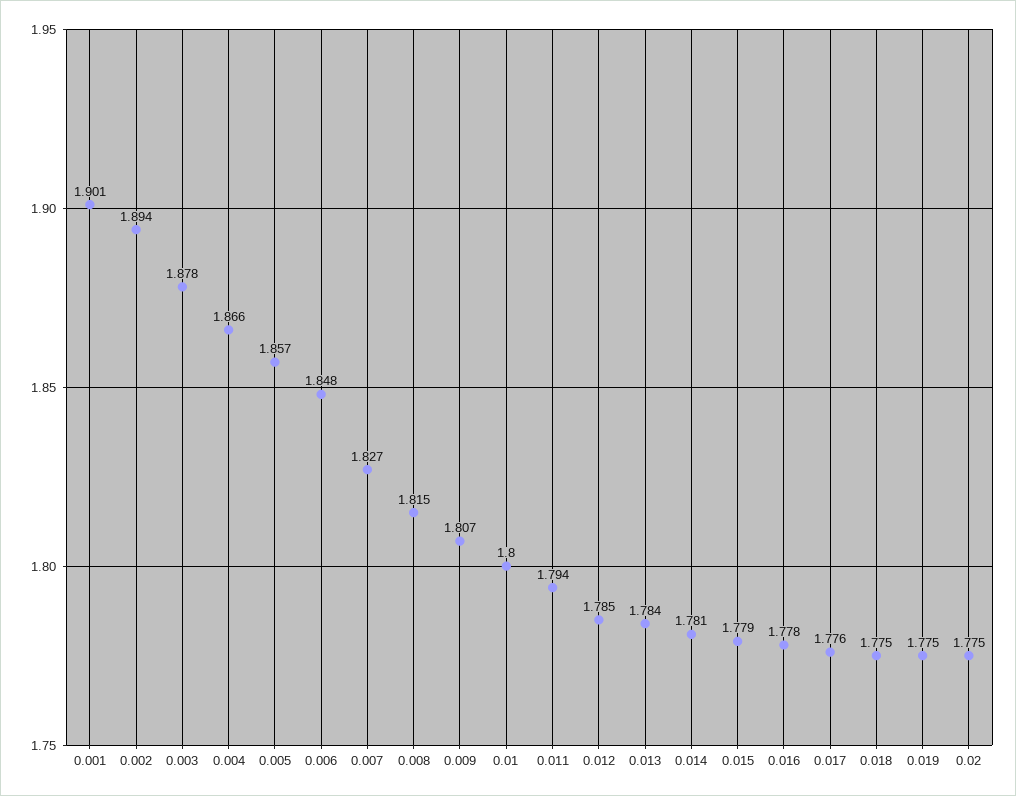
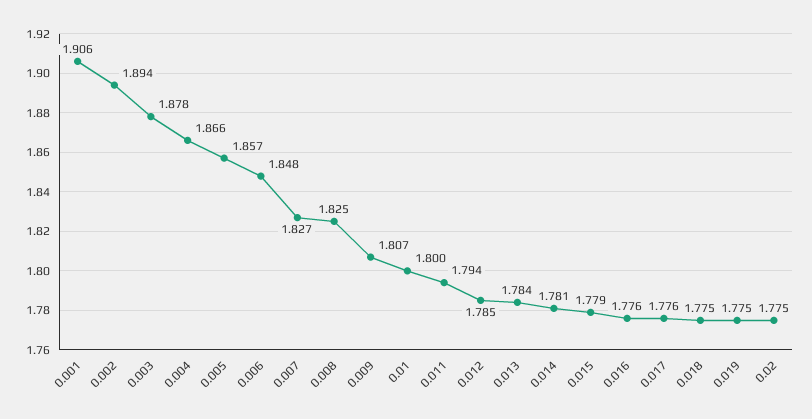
  {
-   "0.001": 1.901,
+   "0.001": 1.906,
    "0.002": 1.894,
    "0.003": 1.878,
    "0.004": 1.866,
    "0.005": 1.857,
    "0.006": 1.848,
    "0.007": 1.827,
-   "0.008": 1.815,
+   "0.008": 1.825,
    "0.009": 1.807,
    "0.01": 1.8,
    "0.011": 1.794,
    "0.012": 1.785,
    "0.013": 1.784,
    "0.014": 1.781,
    "0.015": 1.779,
-   "0.016": 1.778,
+   "0.016": 1.776,
    "0.017": 1.776,
    "0.018": 1.775,
    "0.019": 1.775,
    "0.02": 1.775
  }

